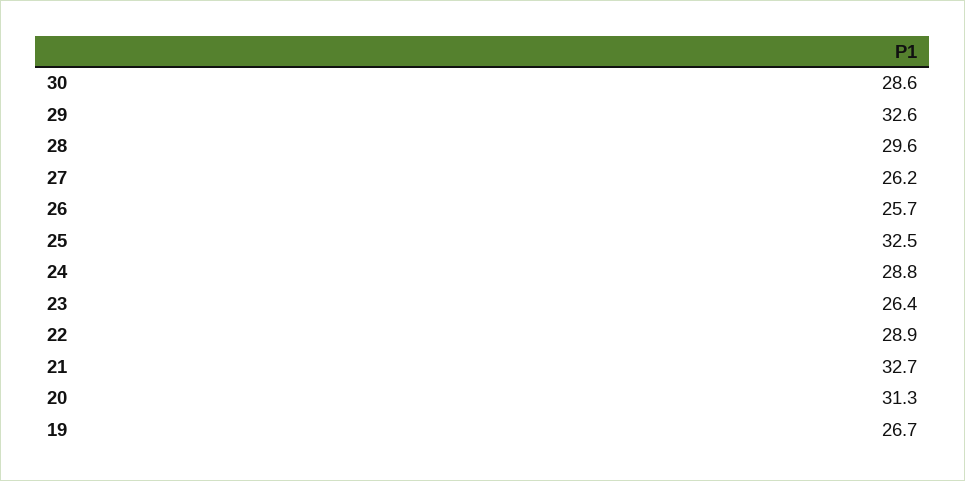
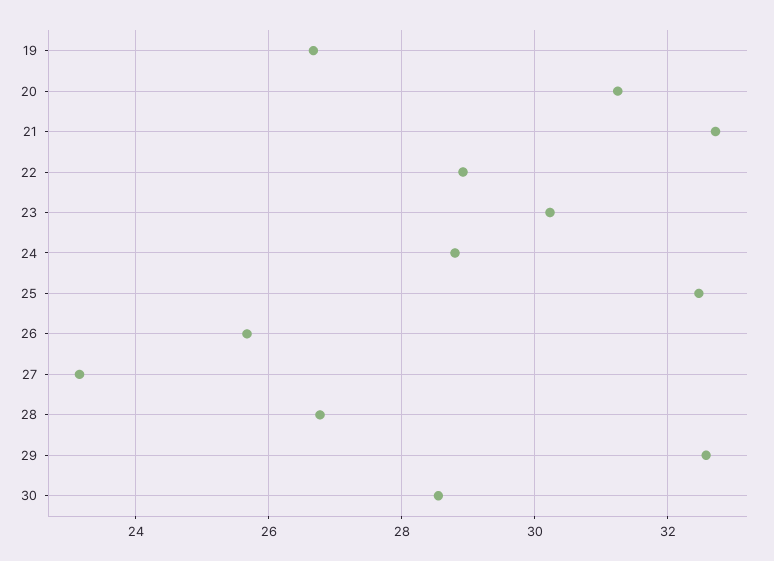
  {
    "30": 28.6,
    "29": 32.6,
-   "28": 29.6,
+   "28": 26.8,
-   "27": 26.2,
+   "27": 23.2,
    "26": 25.7,
    "25": 32.5,
    "24": 28.8,
-   "23": 26.4,
+   "23": 30.2,
    "22": 28.9,
    "21": 32.7,
    "20": 31.3,
    "19": 26.7
  }

